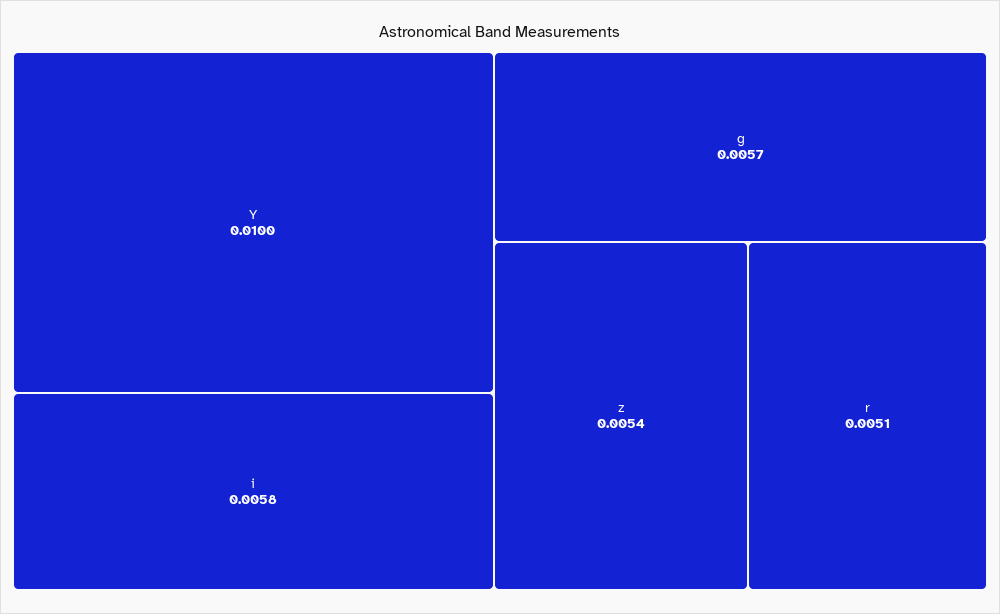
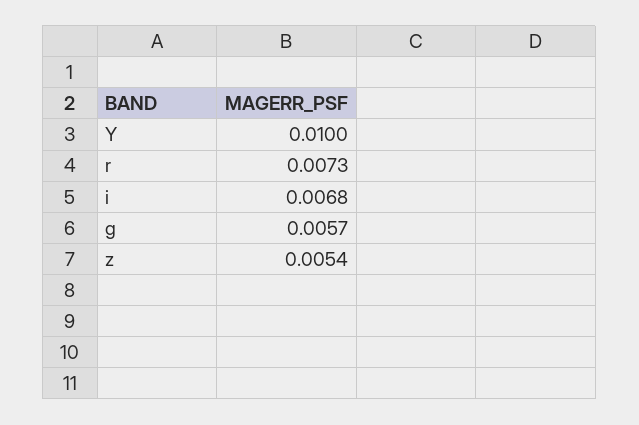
  {
    "Y": 0.01,
-   "i": 0.0058,
+   "i": 0.0068,
    "g": 0.0057,
    "z": 0.0054,
-   "r": 0.0051
+   "r": 0.0073
  }

